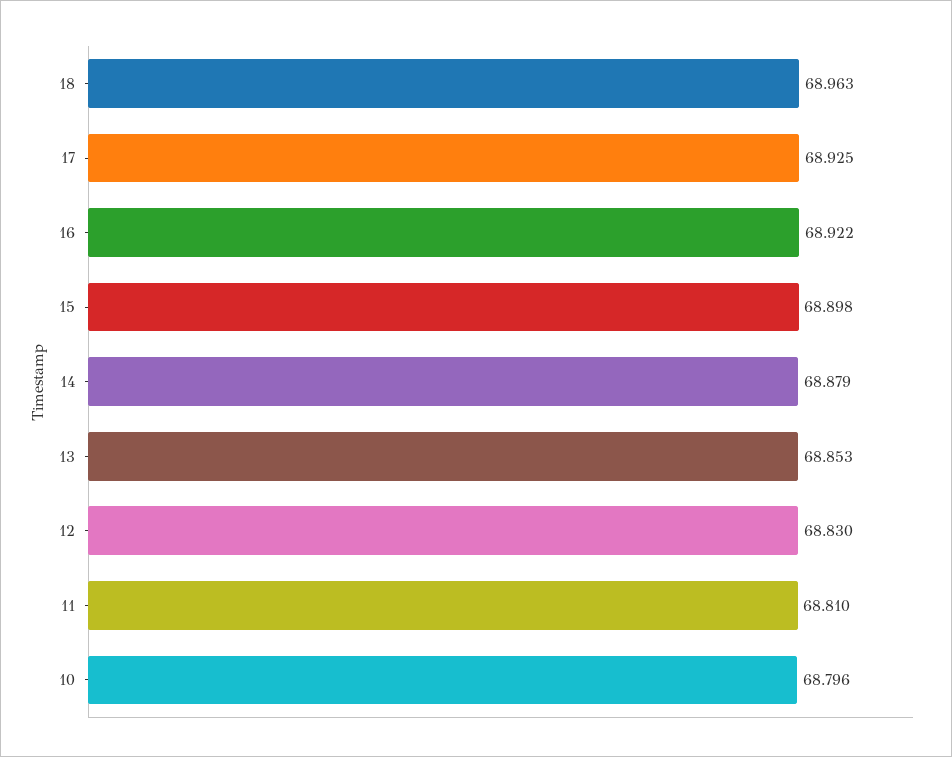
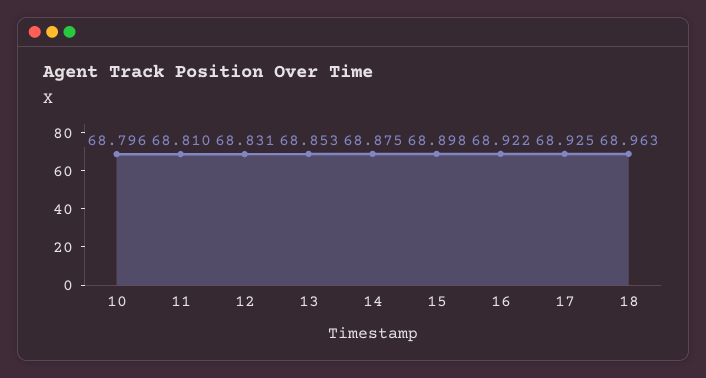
  {
    "18": 68.963,
    "17": 68.925,
    "16": 68.922,
    "15": 68.898,
-   "14": 68.879,
+   "14": 68.875,
    "13": 68.853,
-   "12": 68.83,
+   "12": 68.831,
    "11": 68.81,
    "10": 68.796
  }

